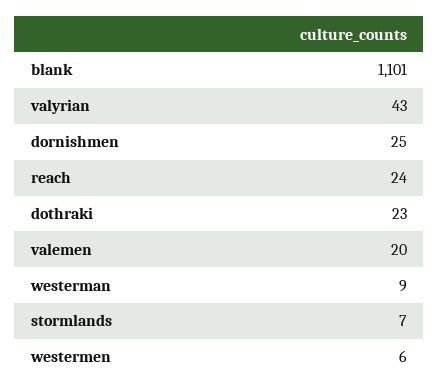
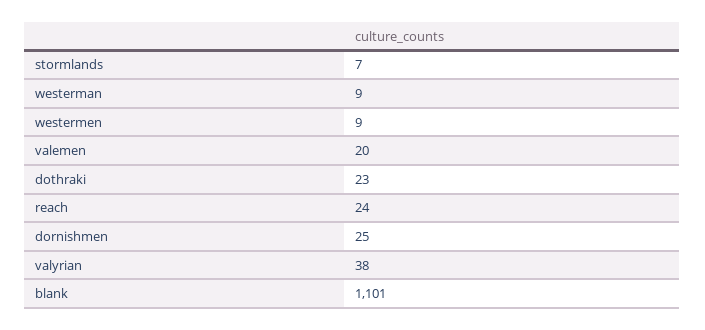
  {
    "blank": 1101,
-   "valyrian": 43,
+   "valyrian": 38,
    "dornishmen": 25,
    "reach": 24,
    "dothraki": 23,
    "valemen": 20,
    "westerman": 9,
    "stormlands": 7,
-   "westermen": 6
+   "westermen": 9
  }

